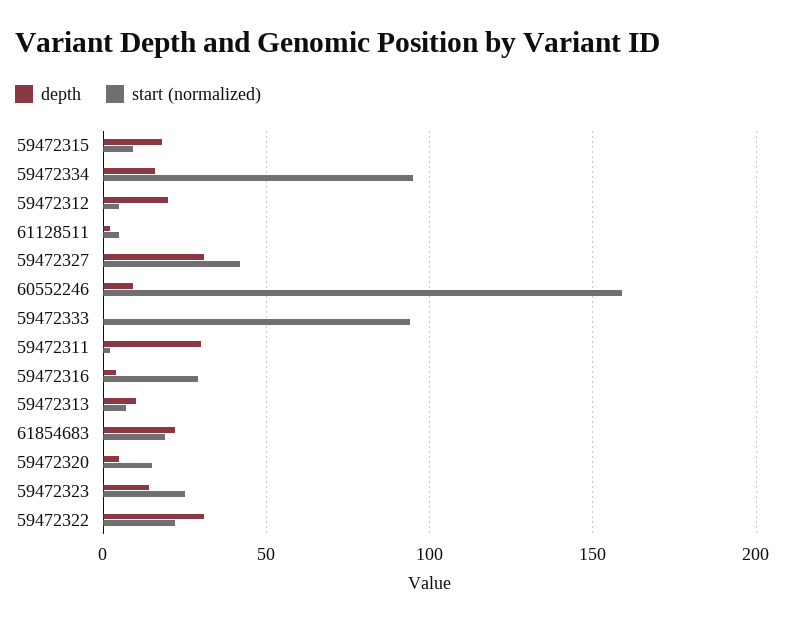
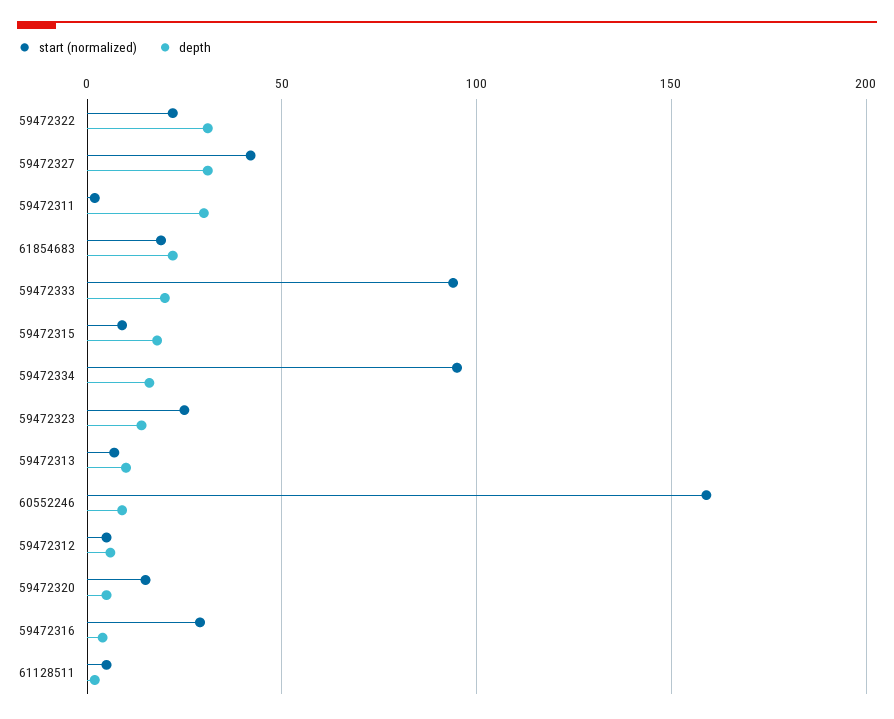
  {
    "depth": {
      "59472315": 20,
      "59472334": 15,
-     "59472312": 20,
+     "59472312": 5,
      "61128511": 0,
      "59472327": 30,
      "60552246": 10,
-     "59472333": 0,
+     "59472333": 20,
      "59472311": 30,
      "59472316": 5,
      "59472313": 10,
      "61854683": 20,
      "59472320": 5,
      "59472323": 15,
      "59472322": 30
    },
    "start (normalized)": {
      "59472315": 10,
      "59472334": 95,
      "59472312": 5,
      "61128511": 5,
      "59472327": 40,
      "60552246": 160,
      "59472333": 95,
      "59472311": 0,
      "59472316": 30,
      "59472313": 5,
      "61854683": 20,
      "59472320": 15,
      "59472323": 25,
      "59472322": 20
    }
  }

